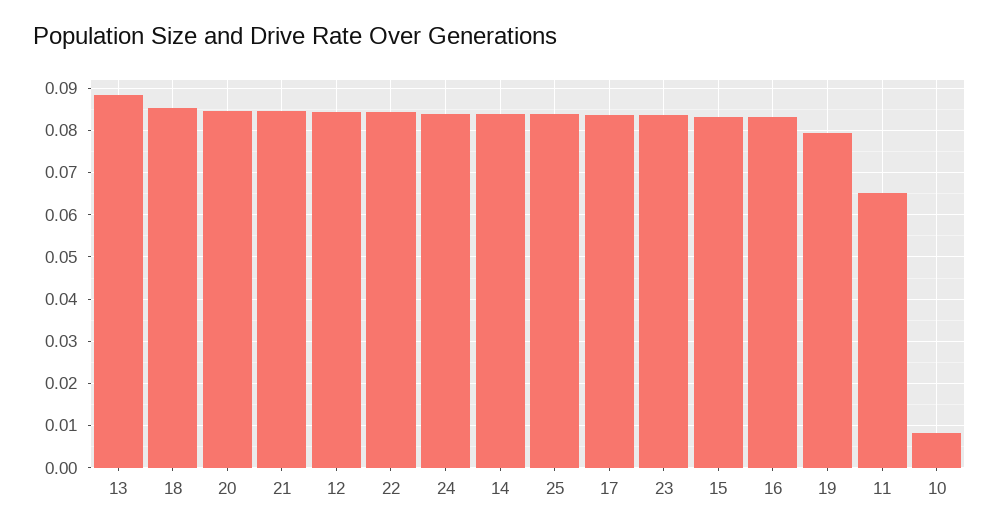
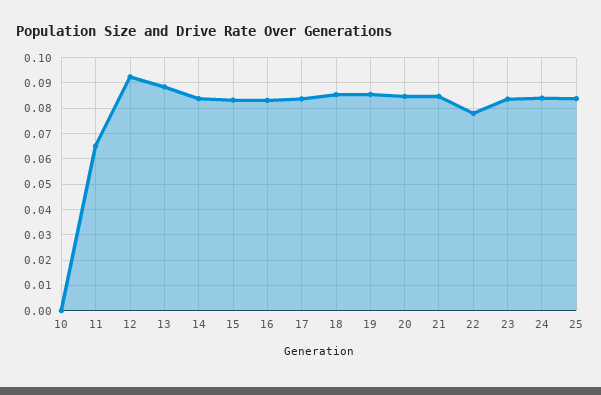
  {
    "13": 0.088,
    "18": 0.086,
    "20": 0.084,
    "21": 0.084,
-   "12": 0.084,
+   "12": 0.0925,
-   "22": 0.084,
+   "22": 0.0775,
    "24": 0.084,
    "14": 0.084,
    "25": 0.084,
    "17": 0.084,
    "23": 0.084,
    "15": 0.084,
    "16": 0.084,
-   "19": 0.08,
+   "19": 0.085,
    "11": 0.066,
-   "10": 0.008
+   "10": 0
  }

